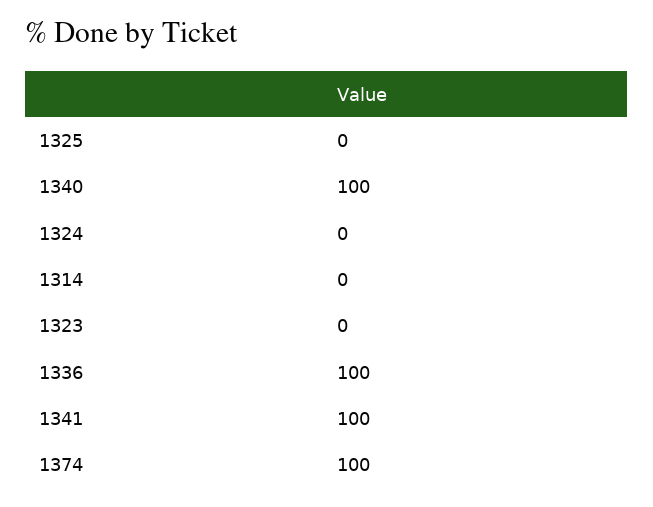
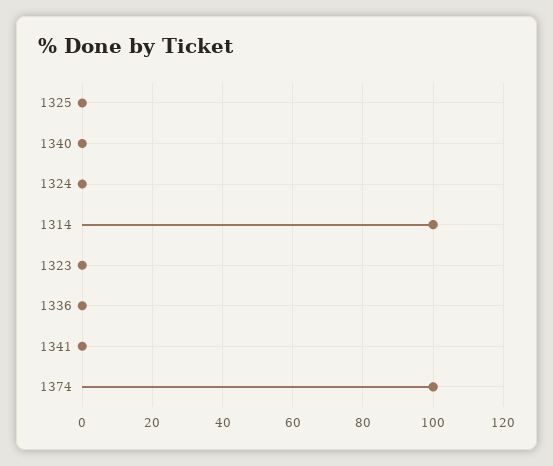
  {
    "1325": 0,
-   "1340": 100,
+   "1340": 0,
    "1324": 0,
-   "1314": 0,
+   "1314": 100,
    "1323": 0,
-   "1336": 100,
+   "1336": 0,
-   "1341": 100,
+   "1341": 0,
    "1374": 100
  }

